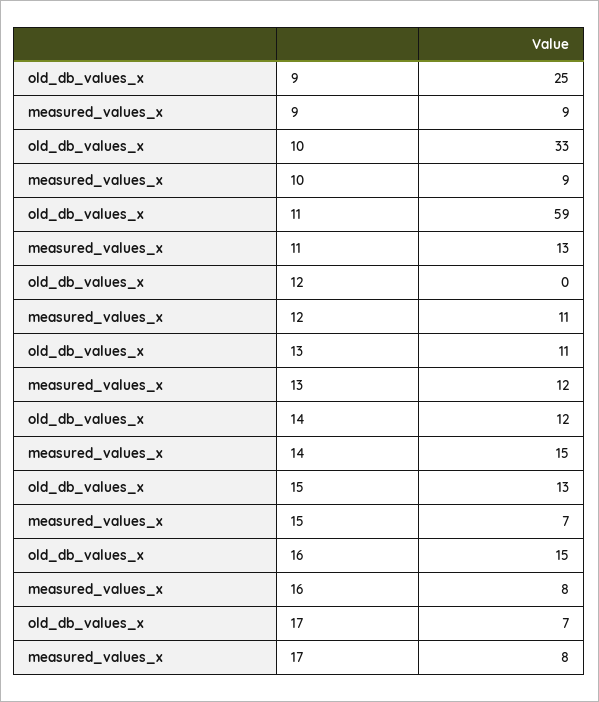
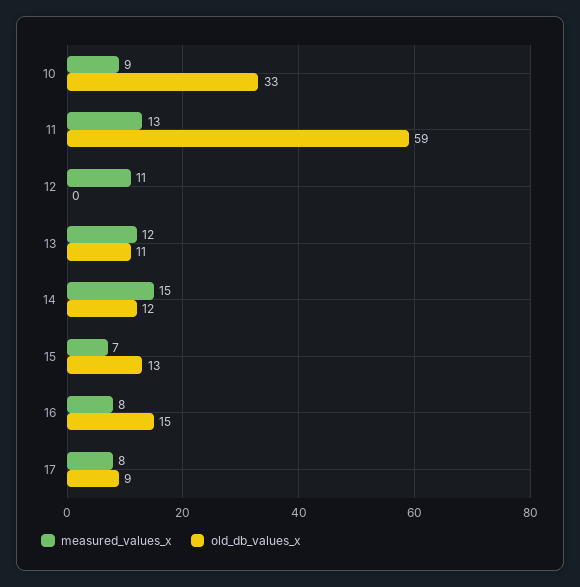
  {
    "old_db_values_x": {
-     "9": 25,
      "10": 33,
      "11": 59,
      "12": 0,
      "13": 11,
      "14": 12,
      "15": 13,
      "16": 15,
-     "17": 7
+     "17": 9
    },
    "measured_values_x": {
-     "9": 9,
      "10": 9,
      "11": 13,
      "12": 11,
      "13": 12,
      "14": 15,
      "15": 7,
      "16": 8,
      "17": 8
    }
  }

